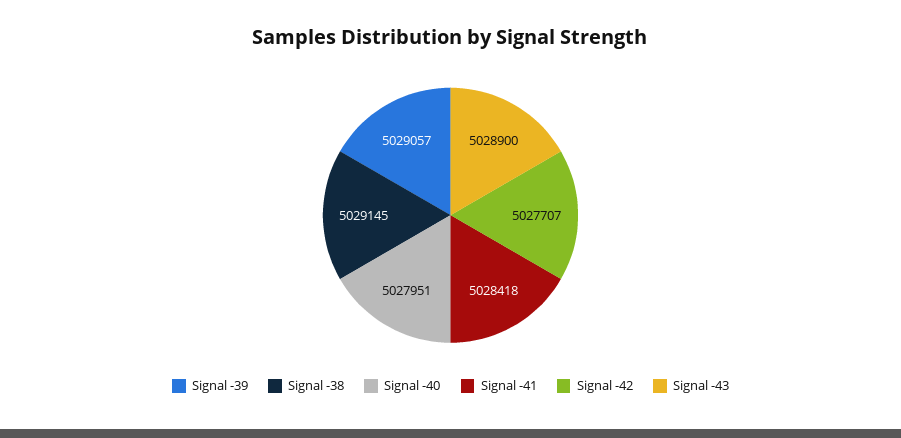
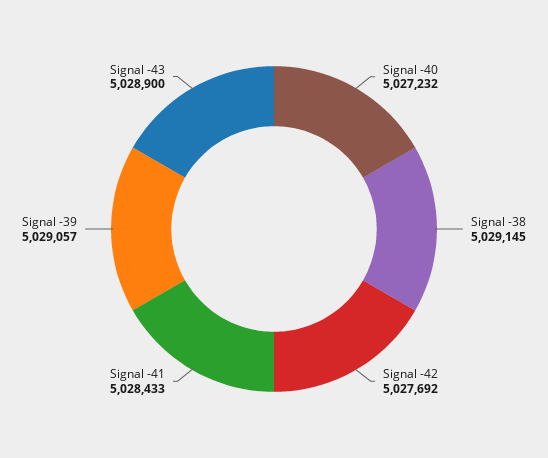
  {
    "Signal -39": 5029057,
    "Signal -38": 5029145,
-   "Signal -40": 5027951,
+   "Signal -40": 5027232,
-   "Signal -41": 5028418,
+   "Signal -41": 5028433,
-   "Signal -42": 5027707,
+   "Signal -42": 5027692,
    "Signal -43": 5028900
  }

